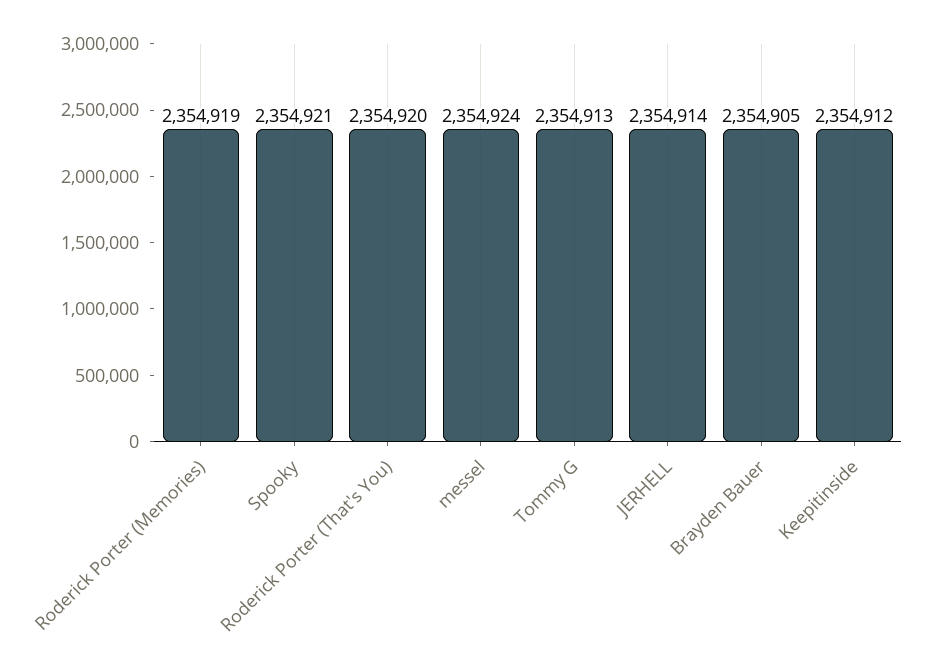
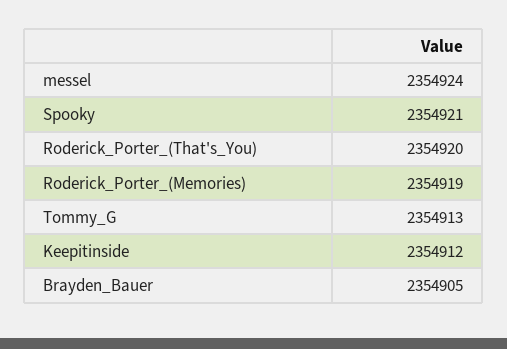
  {
    "Roderick Porter (Memories)": 2354919,
    "Spooky": 2354921,
    "Roderick Porter (That's You)": 2354920,
    "messel": 2354924,
    "Tommy G": 2354913,
-   "JERHELL": 2354914,
    "Brayden Bauer": 2354905,
    "Keepitinside": 2354912
  }

